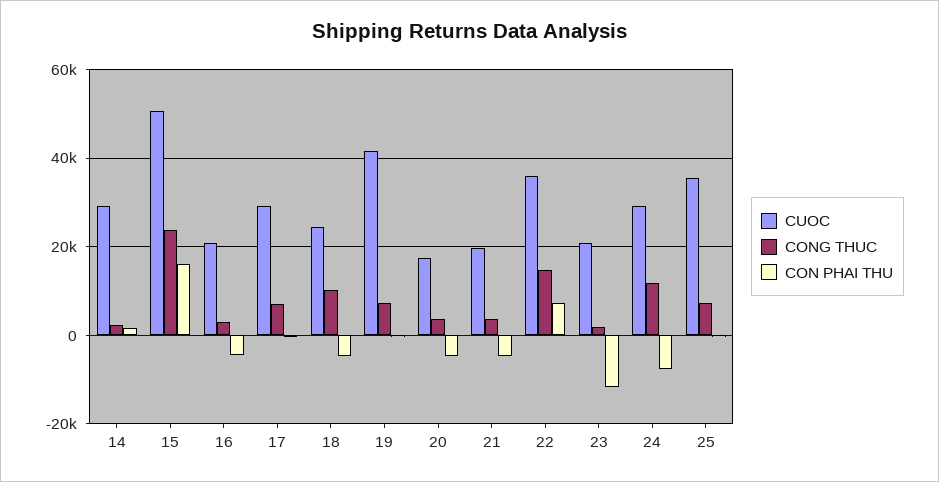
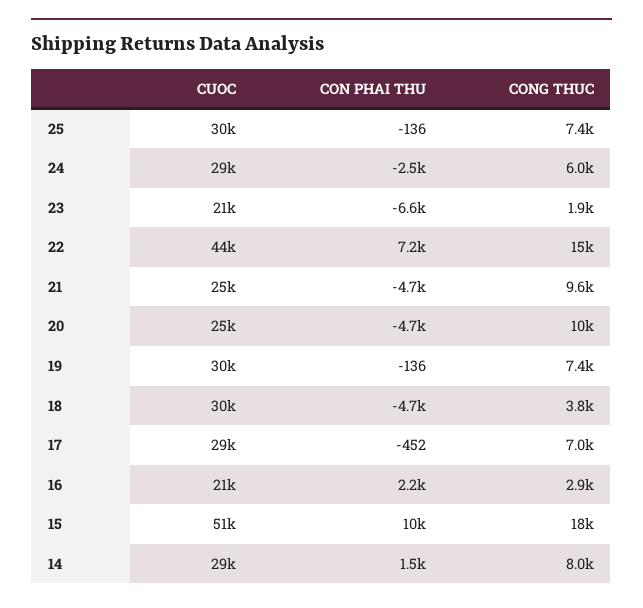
  {
    "CUOC": {
      "14": 29000,
      "15": 51000,
      "16": 21000,
      "17": 29000,
-     "18": 24000,
+     "18": 30000,
-     "19": 42000,
+     "19": 30000,
-     "20": 18000,
+     "20": 25000,
-     "21": 20000,
+     "21": 25000,
-     "22": 36000,
+     "22": 44000,
      "23": 21000,
      "24": 29000,
-     "25": 36000
+     "25": 30000
    },
    "CONG THUC": {
-     "14": 2000,
+     "14": 8000,
-     "15": 24000,
+     "15": 18000,
      "16": 2900,
      "17": 7000,
-     "18": 10000,
+     "18": 3800,
      "19": 7400,
-     "20": 4000,
+     "20": 10000,
-     "21": 4000,
+     "21": 9600,
      "22": 15000,
      "23": 1900,
-     "24": 12000,
+     "24": 6000,
      "25": 7400
    },
    "CON PHAI THU": {
      "14": 1500,
-     "15": 16000,
+     "15": 10000,
-     "16": -4000,
+     "16": 2200,
      "17": -452,
      "18": -4700,
      "19": -136,
      "20": -4700,
      "21": -4700,
      "22": 7200,
-     "23": -12000,
+     "23": -6600,
-     "24": -8000,
+     "24": -2500,
      "25": -136
    }
  }

